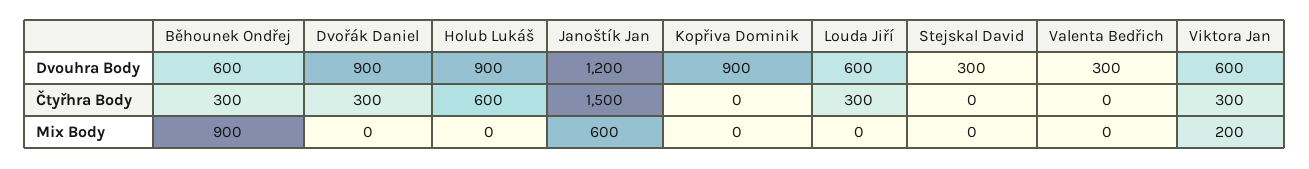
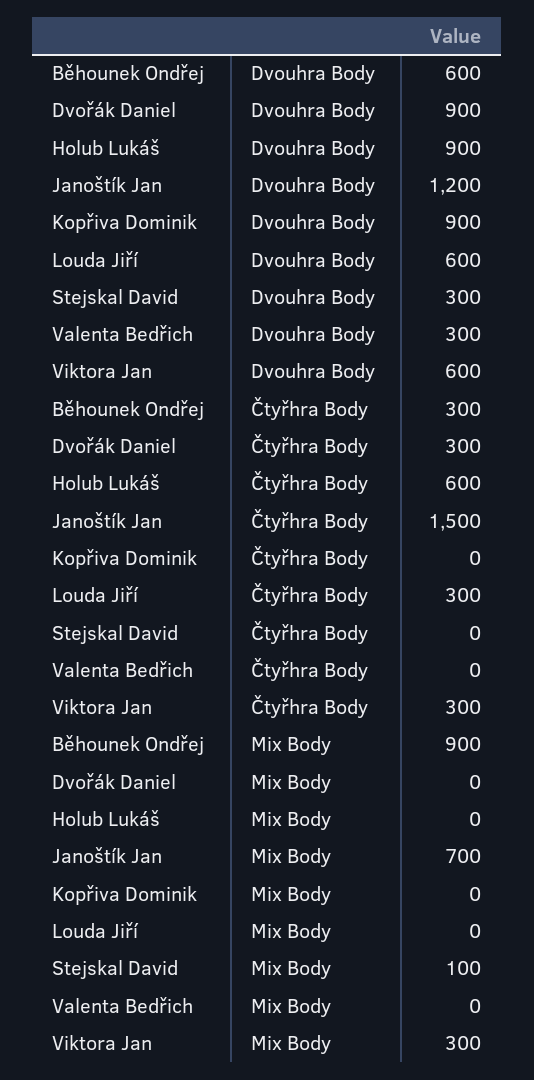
  {
    "Běhounek Ondřej": {
      "Dvouhra Body": 600,
      "Čtyřhra Body": 300,
      "Mix Body": 900
    },
    "Dvořák Daniel": {
      "Dvouhra Body": 900,
      "Čtyřhra Body": 300,
      "Mix Body": 0
    },
    "Holub Lukáš": {
      "Dvouhra Body": 900,
      "Čtyřhra Body": 600,
      "Mix Body": 0
    },
    "Janoštík Jan": {
      "Dvouhra Body": 1200,
      "Čtyřhra Body": 1500,
-     "Mix Body": 600
+     "Mix Body": 700
    },
    "Kopřiva Dominik": {
      "Dvouhra Body": 900,
      "Čtyřhra Body": 0,
      "Mix Body": 0
    },
    "Louda Jiří": {
      "Dvouhra Body": 600,
      "Čtyřhra Body": 300,
      "Mix Body": 0
    },
    "Stejskal David": {
      "Dvouhra Body": 300,
      "Čtyřhra Body": 0,
-     "Mix Body": 0
+     "Mix Body": 100
    },
    "Valenta Bedřich": {
      "Dvouhra Body": 300,
      "Čtyřhra Body": 0,
      "Mix Body": 0
    },
    "Viktora Jan": {
      "Dvouhra Body": 600,
      "Čtyřhra Body": 300,
-     "Mix Body": 200
+     "Mix Body": 300
    }
  }

